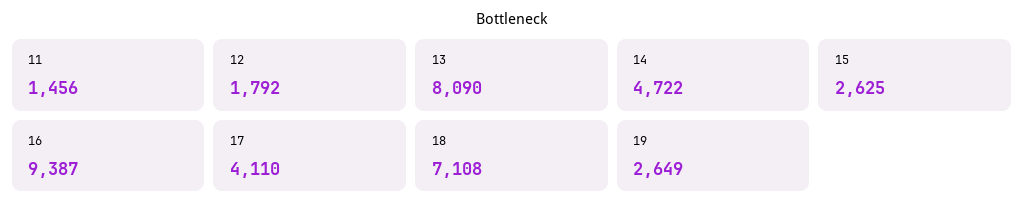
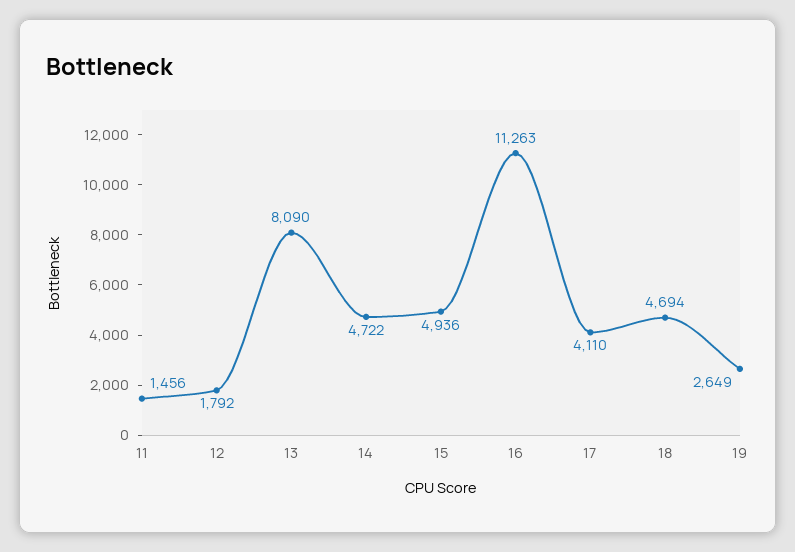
  {
    "11": 1456,
    "12": 1792,
    "13": 8090,
    "14": 4722,
-   "15": 2625,
+   "15": 4936,
-   "16": 9387,
+   "16": 11263,
    "17": 4110,
-   "18": 7108,
+   "18": 4694,
    "19": 2649
  }

